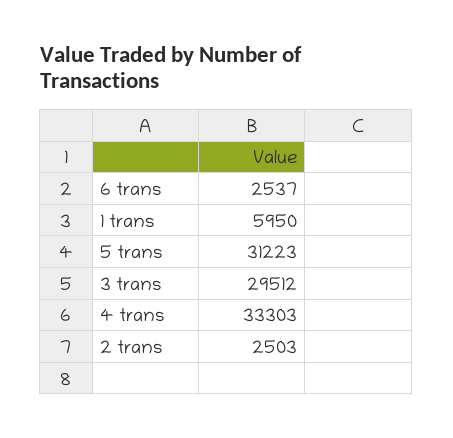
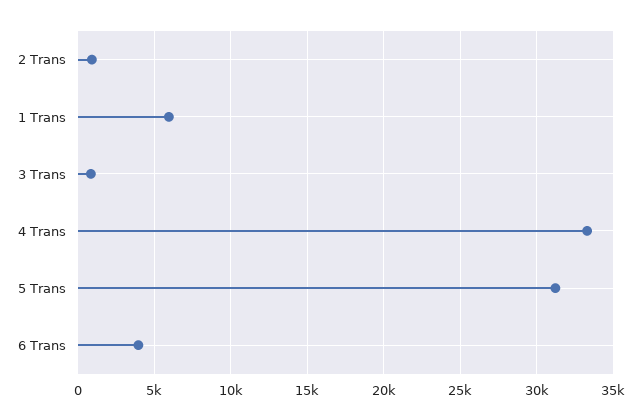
  {
-   "6 trans": 2537,
+   "6 trans": 4000,
    "1 trans": 5950,
    "5 trans": 31223,
-   "3 trans": 29512,
+   "3 trans": 1000,
    "4 trans": 33303,
-   "2 trans": 2503
+   "2 trans": 1000
  }

